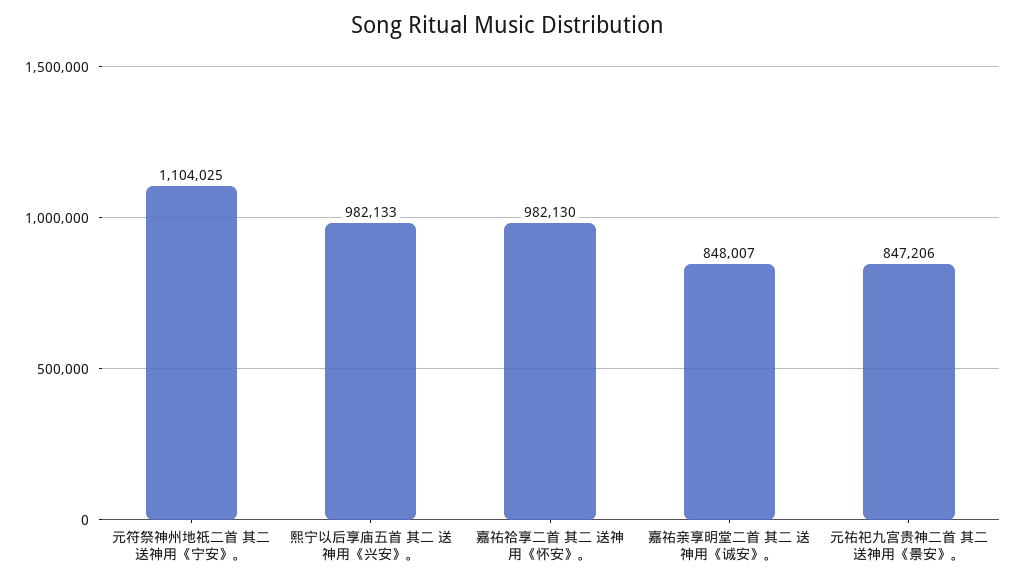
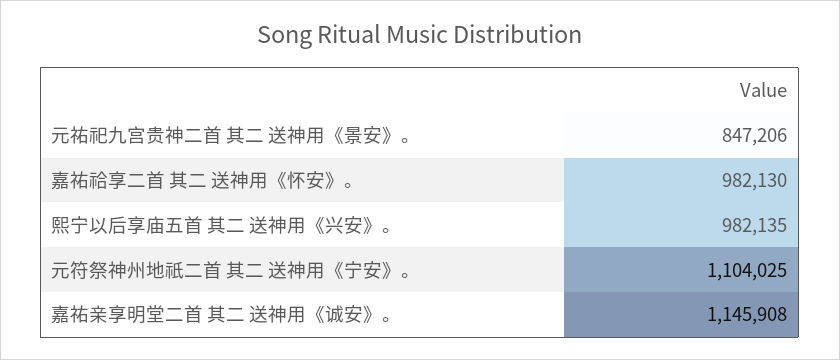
  {
    "元符祭神州地祇二首 其二 送神用《宁安》。": 1104025,
-   "熙宁以后享庙五首 其二 送神用《兴安》。": 982133,
+   "熙宁以后享庙五首 其二 送神用《兴安》。": 982135,
    "嘉祐祫享二首 其二 送神用《怀安》。": 982130,
-   "嘉祐亲享明堂二首 其二 送神用《诚安》。": 848007,
+   "嘉祐亲享明堂二首 其二 送神用《诚安》。": 1145908,
    "元祐祀九宫贵神二首 其二 送神用《景安》。": 847206
  }

